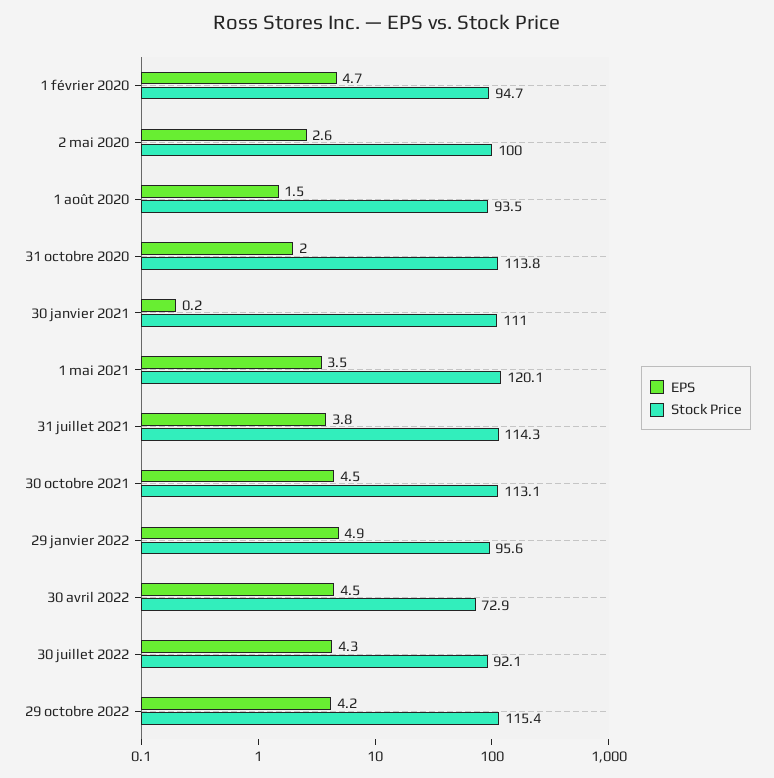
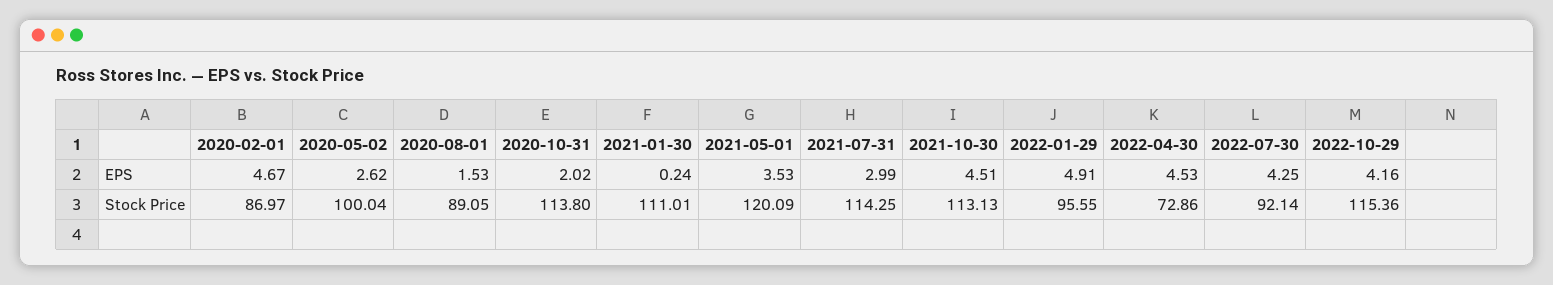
  {
    "EPS": {
      "1 février 2020": 4.67,
      "2 mai 2020": 2.62,
      "1 août 2020": 1.53,
      "31 octobre 2020": 2.02,
      "30 janvier 2021": 0.24,
      "1 mai 2021": 3.53,
-     "31 juillet 2021": 3.8,
+     "31 juillet 2021": 2.99,
      "30 octobre 2021": 4.51,
      "29 janvier 2022": 4.91,
      "30 avril 2022": 4.53,
      "30 juillet 2022": 4.25,
      "29 octobre 2022": 4.16
    },
    "Stock Price": {
-     "1 février 2020": 94.7,
+     "1 février 2020": 86.97,
      "2 mai 2020": 100.04,
-     "1 août 2020": 93.5,
+     "1 août 2020": 89.05,
      "31 octobre 2020": 113.8,
      "30 janvier 2021": 111.01,
      "1 mai 2021": 120.09,
      "31 juillet 2021": 114.25,
      "30 octobre 2021": 113.13,
      "29 janvier 2022": 95.55,
      "30 avril 2022": 72.86,
      "30 juillet 2022": 92.14,
      "29 octobre 2022": 115.36
    }
  }

